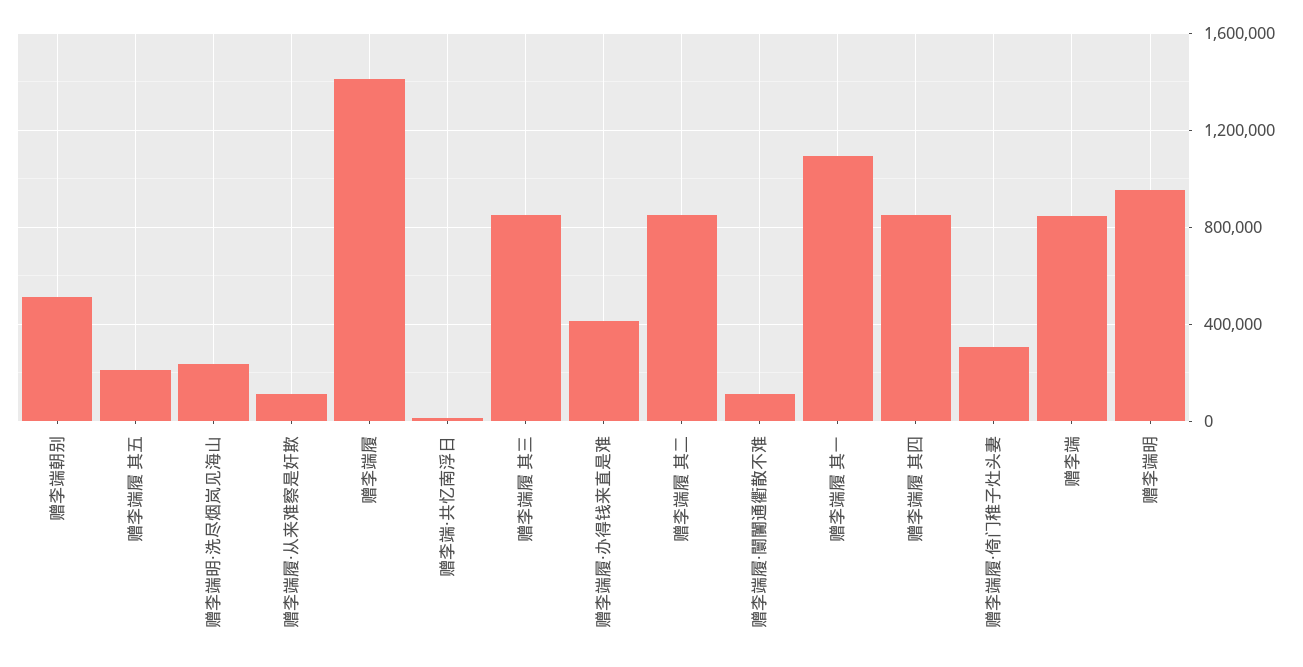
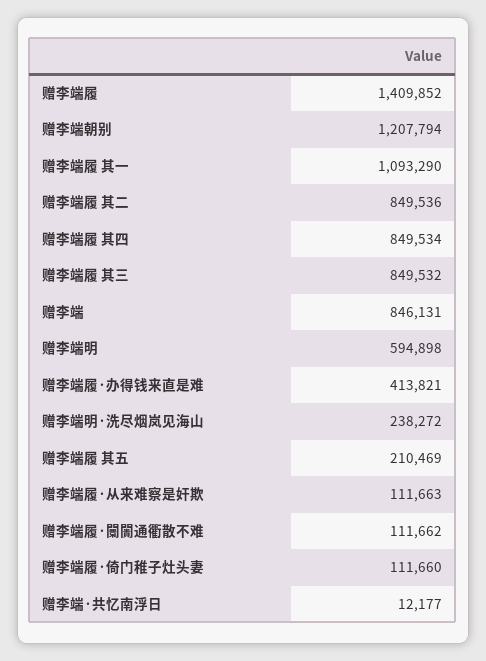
  {
-   "赠李端朝别": 500000,
+   "赠李端朝别": 1207794,
    "赠李端履 其五": 210469,
    "赠李端明·洗尽烟岚见海山": 238272,
    "赠李端履·从来难察是奸欺": 111663,
    "赠李端履": 1409852,
    "赠李端·共忆南浮日": 12177,
    "赠李端履 其三": 849532,
    "赠李端履·办得钱来直是难": 413821,
    "赠李端履 其二": 849536,
    "赠李端履·闤闠通衢散不难": 111662,
    "赠李端履 其一": 1093290,
    "赠李端履 其四": 849534,
-   "赠李端履·倚门稚子灶头妻": 300000,
+   "赠李端履·倚门稚子灶头妻": 111660,
    "赠李端": 846131,
-   "赠李端明": 950000
+   "赠李端明": 594898
  }

